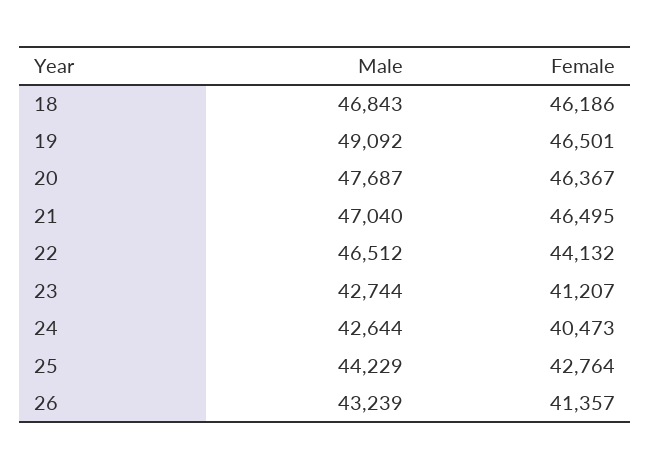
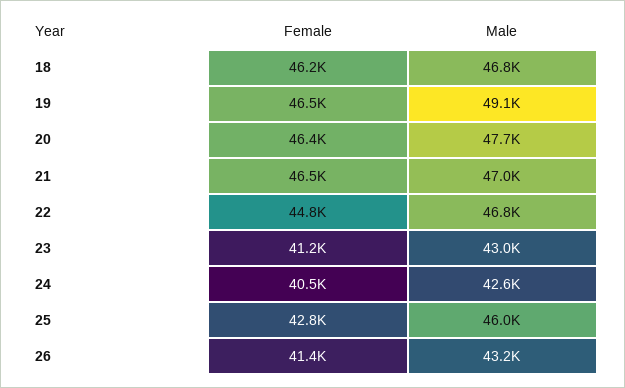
  {
    "Male": {
      "18": 46843,
      "19": 49092,
      "20": 47687,
      "21": 47040,
-     "22": 46512,
+     "22": 46800,
-     "23": 42744,
+     "23": 43000,
      "24": 42644,
-     "25": 44229,
+     "25": 46000,
      "26": 43239
    },
    "Female": {
      "18": 46186,
      "19": 46501,
      "20": 46367,
      "21": 46495,
-     "22": 44132,
+     "22": 44800,
      "23": 41207,
      "24": 40473,
      "25": 42764,
      "26": 41357
    }
  }

